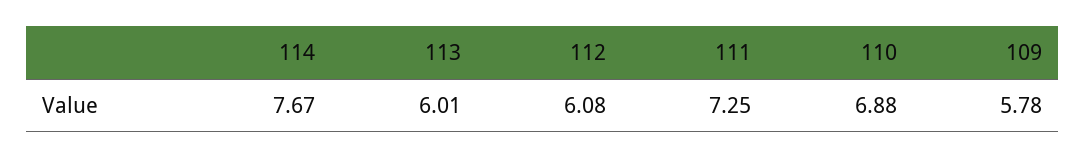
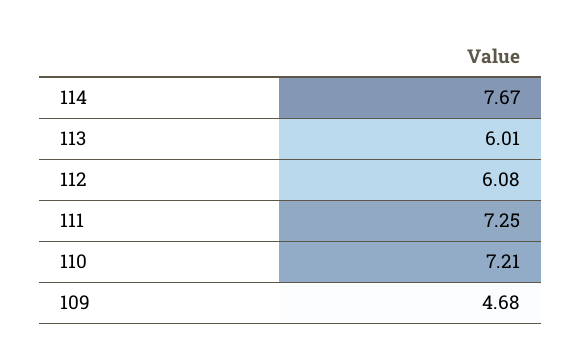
  {
    "114": 7.67,
    "113": 6.01,
    "112": 6.08,
    "111": 7.25,
-   "110": 6.88,
+   "110": 7.21,
-   "109": 5.78
+   "109": 4.68
  }

